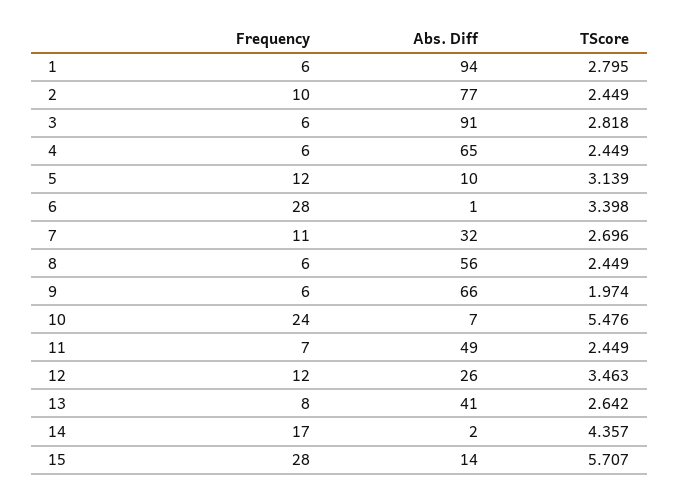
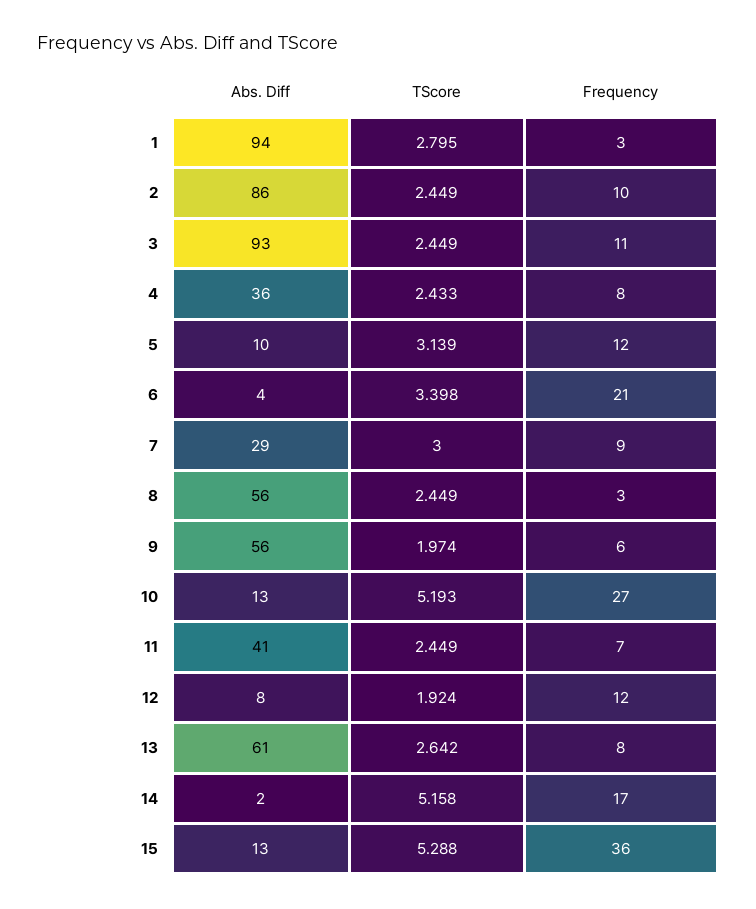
  {
    "Frequency": {
-     "1": 6,
+     "1": 3,
      "2": 10,
-     "3": 6,
+     "3": 11,
-     "4": 6,
+     "4": 8,
      "5": 12,
-     "6": 28,
+     "6": 21,
-     "7": 11,
+     "7": 9,
-     "8": 6,
+     "8": 3,
      "9": 6,
-     "10": 24,
+     "10": 27,
      "11": 7,
      "12": 12,
      "13": 8,
      "14": 17,
-     "15": 28
+     "15": 36
    },
    "Abs. Diff": {
      "1": 94,
-     "2": 77,
+     "2": 86,
-     "3": 91,
+     "3": 93,
-     "4": 65,
+     "4": 36,
      "5": 10,
-     "6": 1,
+     "6": 4,
-     "7": 32,
+     "7": 29,
      "8": 56,
-     "9": 66,
+     "9": 56,
-     "10": 7,
+     "10": 13,
-     "11": 49,
+     "11": 41,
-     "12": 26,
+     "12": 8,
-     "13": 41,
+     "13": 61,
      "14": 2,
-     "15": 14
+     "15": 13
    },
    "TScore": {
      "1": 2.795,
      "2": 2.449,
-     "3": 2.818,
+     "3": 2.449,
-     "4": 2.449,
+     "4": 2.433,
      "5": 3.139,
      "6": 3.398,
-     "7": 2.696,
+     "7": 3,
      "8": 2.449,
      "9": 1.974,
-     "10": 5.476,
+     "10": 5.193,
      "11": 2.449,
-     "12": 3.463,
+     "12": 1.924,
      "13": 2.642,
-     "14": 4.357,
+     "14": 5.158,
-     "15": 5.707
+     "15": 5.288
    }
  }

